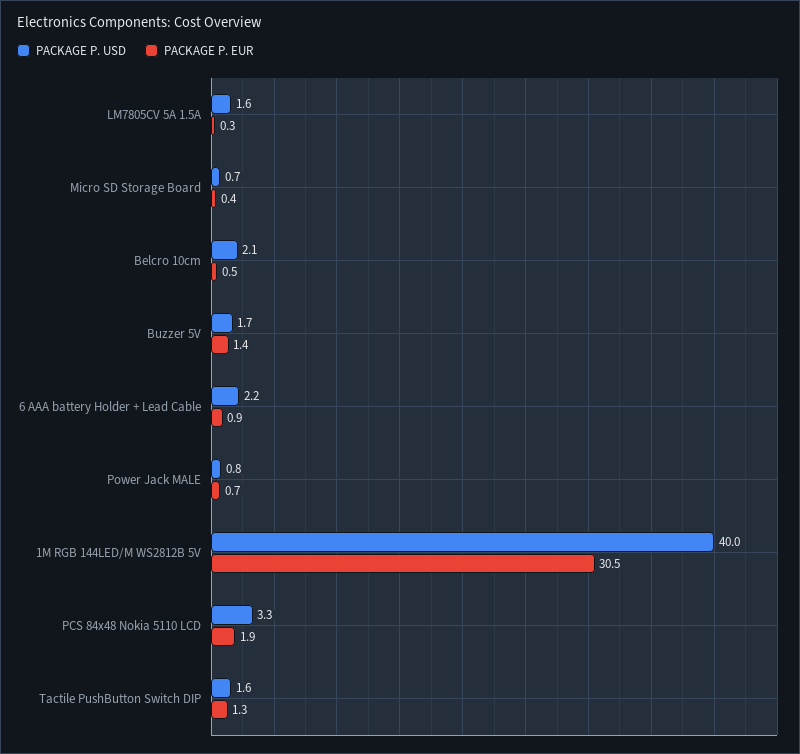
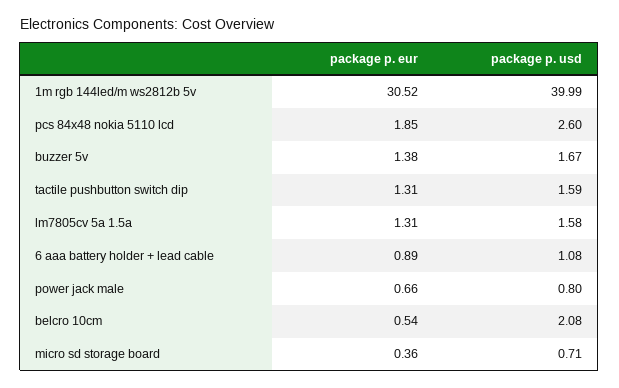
  {
    "PACKAGE P. USD": {
      "LM7805CV 5A 1.5A": 1.58,
      "Micro SD Storage Board": 0.71,
      "Belcro 10cm": 2.08,
      "Buzzer 5V": 1.67,
-     "6 AAA battery Holder + Lead Cable": 2.2,
+     "6 AAA battery Holder + Lead Cable": 1.08,
      "Power Jack MALE": 0.8,
      "1M RGB 144LED/M WS2812B 5V": 39.99,
-     "PCS 84x48 Nokia 5110 LCD": 3.3,
+     "PCS 84x48 Nokia 5110 LCD": 2.6,
      "Tactile PushButton Switch DIP": 1.59
    },
    "PACKAGE P. EUR": {
-     "LM7805CV 5A 1.5A": 0.3,
+     "LM7805CV 5A 1.5A": 1.31,
      "Micro SD Storage Board": 0.36,
      "Belcro 10cm": 0.54,
      "Buzzer 5V": 1.38,
      "6 AAA battery Holder + Lead Cable": 0.89,
      "Power Jack MALE": 0.66,
      "1M RGB 144LED/M WS2812B 5V": 30.52,
      "PCS 84x48 Nokia 5110 LCD": 1.85,
      "Tactile PushButton Switch DIP": 1.31
    }
  }

